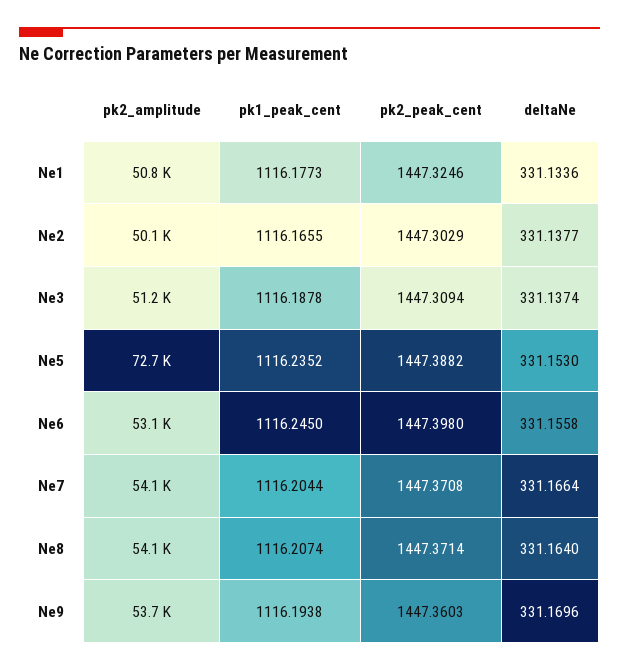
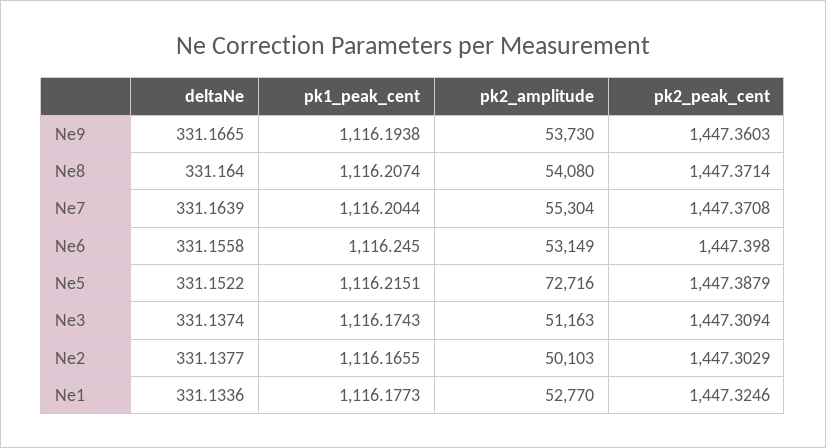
  {
    "pk2_amplitude": {
-     "Ne1": 50800,
+     "Ne1": 52770,
      "Ne2": 50103,
      "Ne3": 51163,
      "Ne5": 72716,
      "Ne6": 53149,
-     "Ne7": 54100,
+     "Ne7": 55304,
      "Ne8": 54080,
      "Ne9": 53730
    },
    "pk1_peak_cent": {
      "Ne1": 1116.1773,
      "Ne2": 1116.1655,
-     "Ne3": 1116.1878,
+     "Ne3": 1116.1743,
-     "Ne5": 1116.2352,
+     "Ne5": 1116.2151,
      "Ne6": 1116.245,
      "Ne7": 1116.2044,
      "Ne8": 1116.2074,
      "Ne9": 1116.1938
    },
    "pk2_peak_cent": {
      "Ne1": 1447.3246,
      "Ne2": 1447.3029,
      "Ne3": 1447.3094,
-     "Ne5": 1447.3882,
+     "Ne5": 1447.3879,
      "Ne6": 1447.398,
      "Ne7": 1447.3708,
      "Ne8": 1447.3714,
      "Ne9": 1447.3603
    },
    "deltaNe": {
      "Ne1": 331.1336,
      "Ne2": 331.1377,
      "Ne3": 331.1374,
-     "Ne5": 331.153,
+     "Ne5": 331.1522,
      "Ne6": 331.1558,
-     "Ne7": 331.1664,
+     "Ne7": 331.1639,
      "Ne8": 331.164,
-     "Ne9": 331.1696
+     "Ne9": 331.1665
    }
  }

